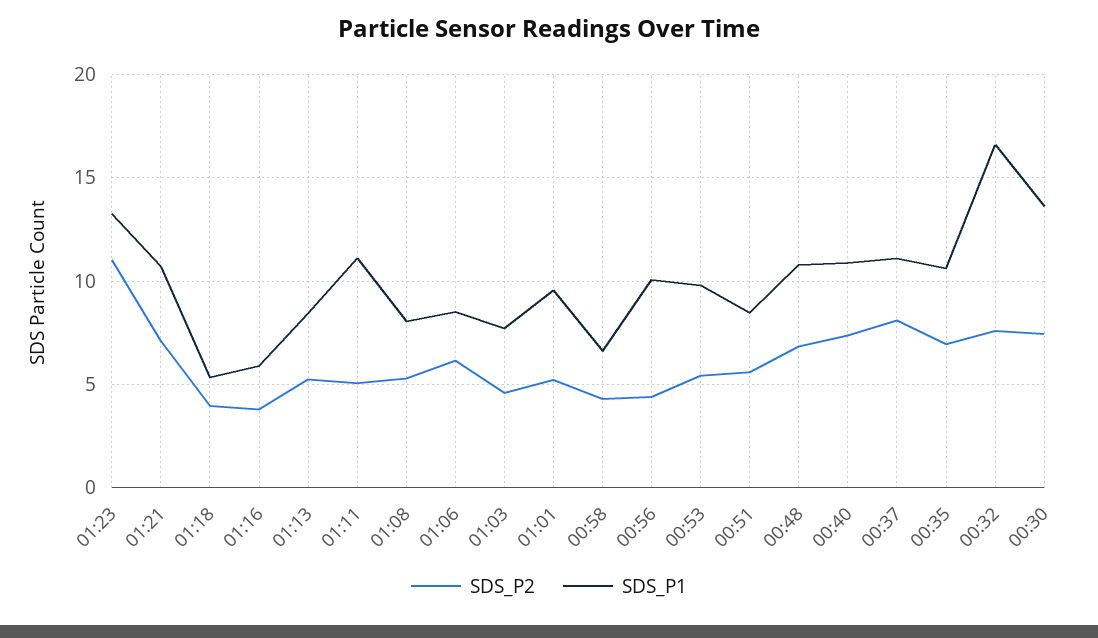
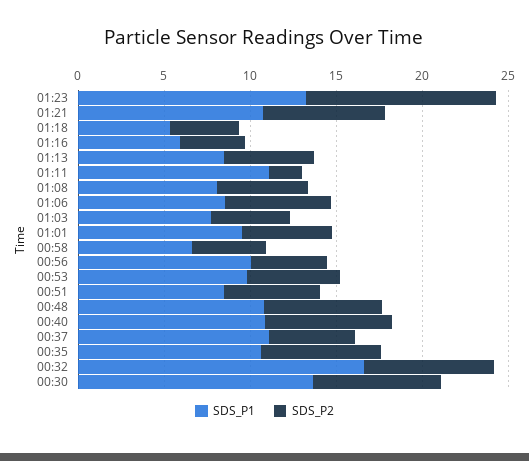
  {
    "SDS_P2": {
      "01:23": 11,
      "01:21": 7,
      "01:18": 4,
      "01:16": 4,
      "01:13": 5.5,
-     "01:11": 5,
+     "01:11": 2,
      "01:08": 5.5,
      "01:06": 6,
      "01:03": 4.5,
      "01:01": 5,
      "00:58": 4.5,
      "00:56": 4.5,
      "00:53": 5.5,
      "00:51": 5.5,
      "00:48": 7,
      "00:40": 7.5,
-     "00:37": 8,
+     "00:37": 5,
      "00:35": 7,
      "00:32": 7.5,
      "00:30": 7.5
    },
    "SDS_P1": {
      "01:23": 13.5,
      "01:21": 10.5,
      "01:18": 5.5,
      "01:16": 6,
      "01:13": 8.5,
      "01:11": 11,
      "01:08": 8,
      "01:06": 8.5,
      "01:03": 7.5,
      "01:01": 9.5,
      "00:58": 6.5,
      "00:56": 10,
      "00:53": 10,
      "00:51": 8.5,
      "00:48": 11,
      "00:40": 11,
      "00:37": 11,
      "00:35": 10.5,
      "00:32": 16.5,
      "00:30": 13.5
    }
  }

